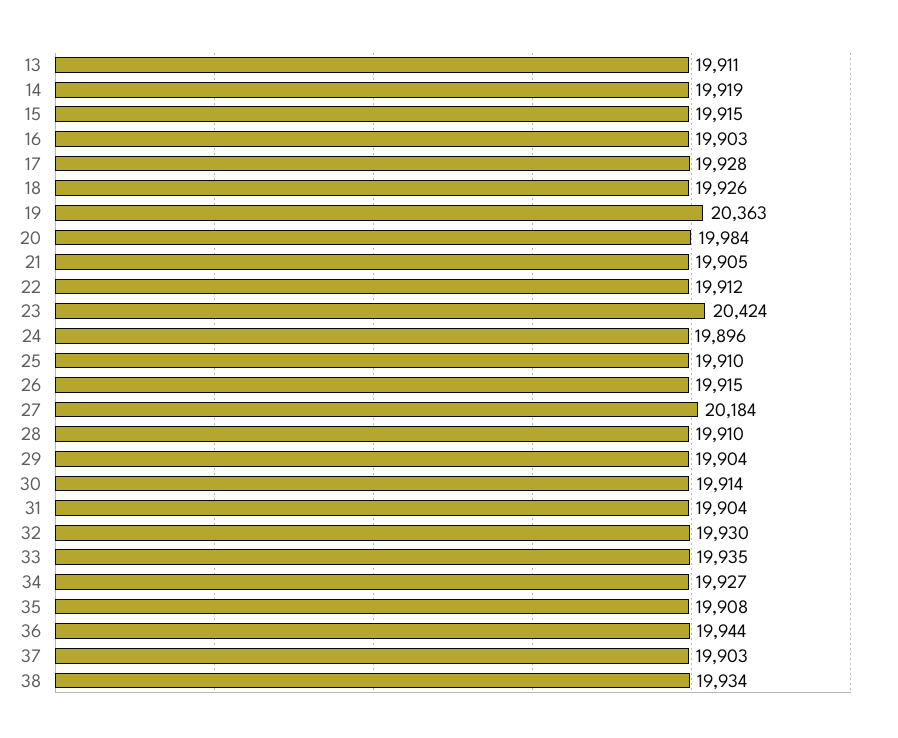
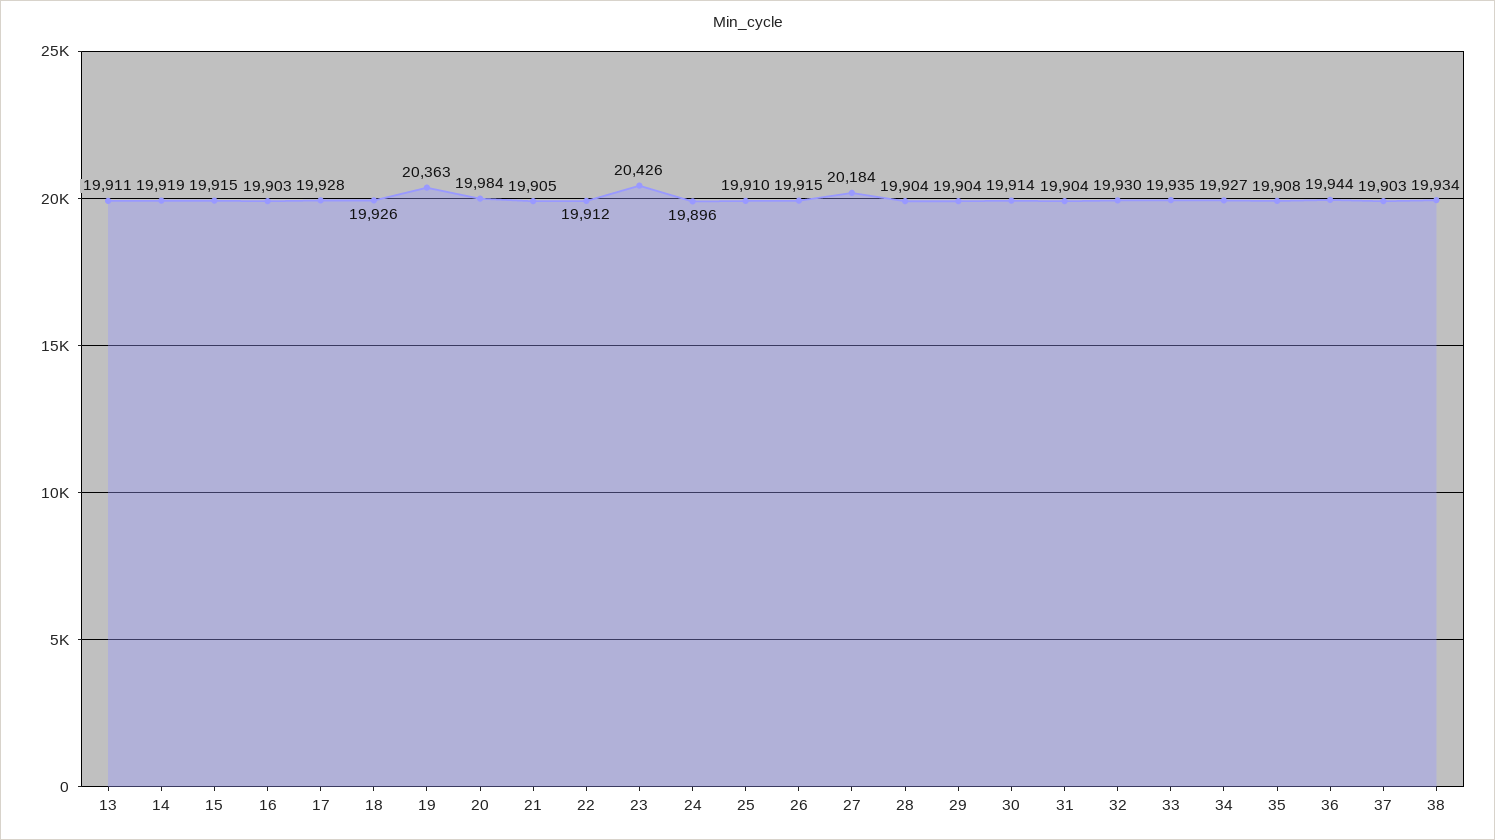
  {
    "13": 19911,
    "14": 19919,
    "15": 19915,
    "16": 19903,
    "17": 19928,
    "18": 19926,
    "19": 20363,
    "20": 19984,
    "21": 19905,
    "22": 19912,
-   "23": 20424,
+   "23": 20426,
    "24": 19896,
    "25": 19910,
    "26": 19915,
    "27": 20184,
-   "28": 19910,
+   "28": 19904,
    "29": 19904,
    "30": 19914,
    "31": 19904,
    "32": 19930,
    "33": 19935,
    "34": 19927,
    "35": 19908,
    "36": 19944,
    "37": 19903,
    "38": 19934
  }

